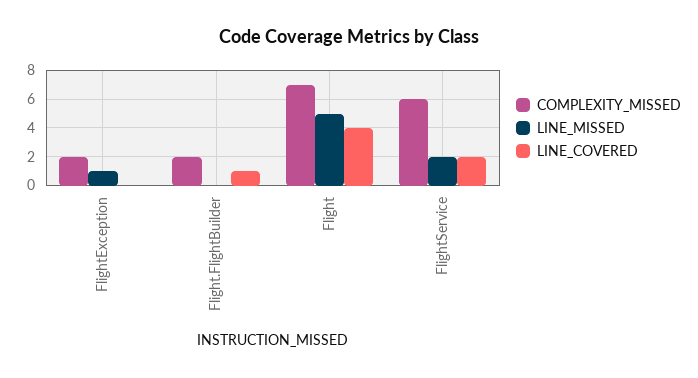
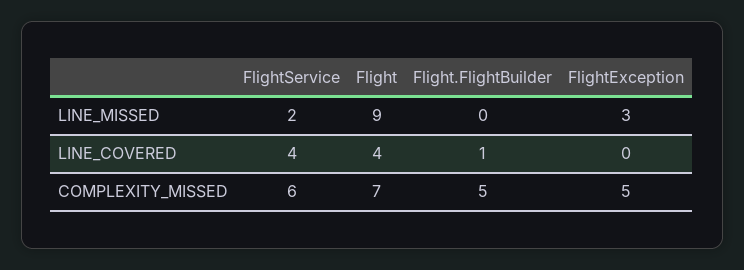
  {
    "COMPLEXITY_MISSED": {
-     "FlightException": 2,
+     "FlightException": 5,
-     "Flight.FlightBuilder": 2,
+     "Flight.FlightBuilder": 5,
      "Flight": 7,
      "FlightService": 6
    },
    "LINE_MISSED": {
-     "FlightException": 1,
+     "FlightException": 3,
      "Flight.FlightBuilder": 0,
-     "Flight": 5,
+     "Flight": 9,
      "FlightService": 2
    },
    "LINE_COVERED": {
      "FlightException": 0,
      "Flight.FlightBuilder": 1,
      "Flight": 4,
-     "FlightService": 2
+     "FlightService": 4
    }
  }

